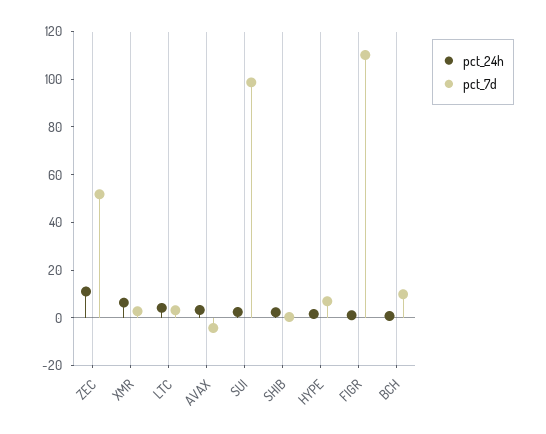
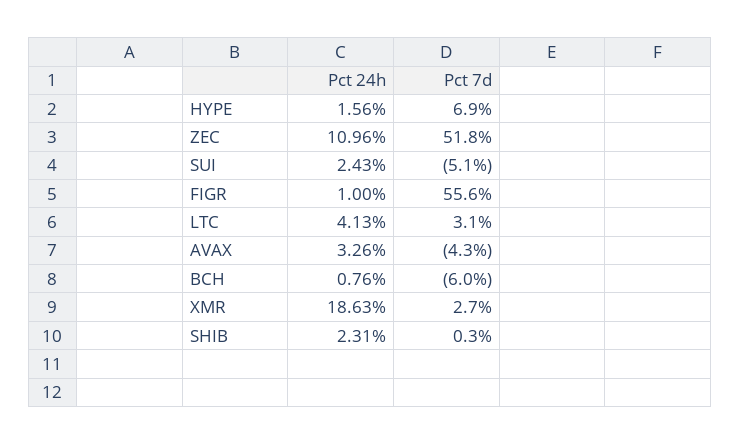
  {
    "pct_24h": {
      "ZEC": 10.96,
-     "XMR": 5,
+     "XMR": 18.63,
      "LTC": 4.13,
      "AVAX": 3.26,
      "SUI": 2.43,
      "SHIB": 2.31,
      "HYPE": 1.56,
      "FIGR": 1,
      "BCH": 0.76
    },
    "pct_7d": {
      "ZEC": 51.8,
      "XMR": 2.7,
      "LTC": 3.1,
      "AVAX": -4.3,
-     "SUI": 100,
+     "SUI": -5.1,
      "SHIB": 0.3,
      "HYPE": 6.9,
-     "FIGR": 110,
+     "FIGR": 55.6,
-     "BCH": 10
+     "BCH": -6
    }
  }

